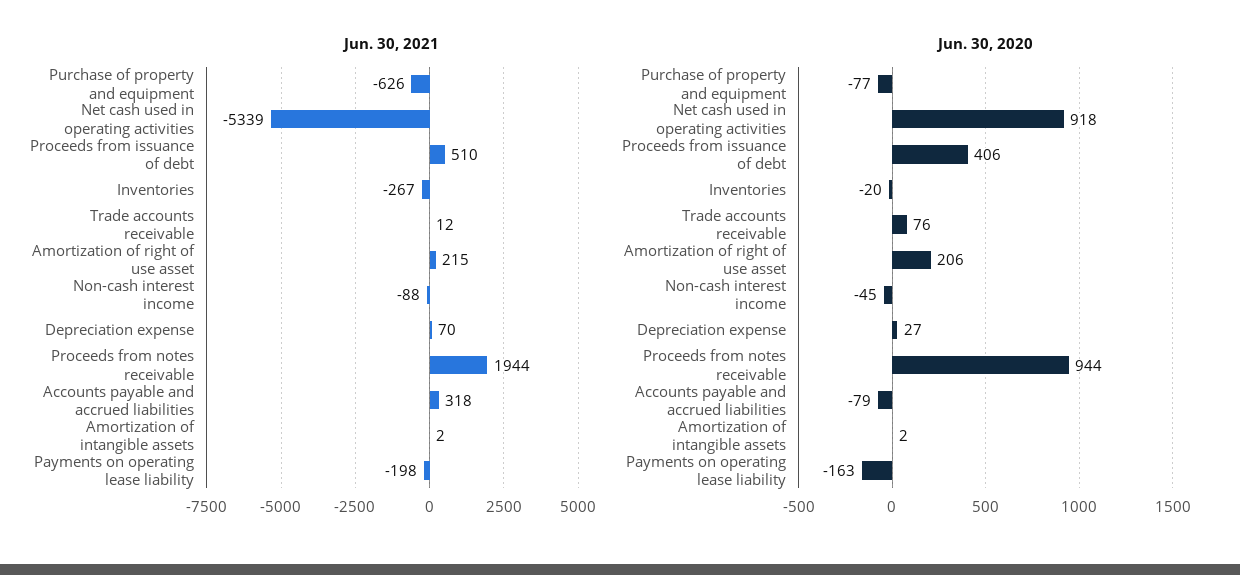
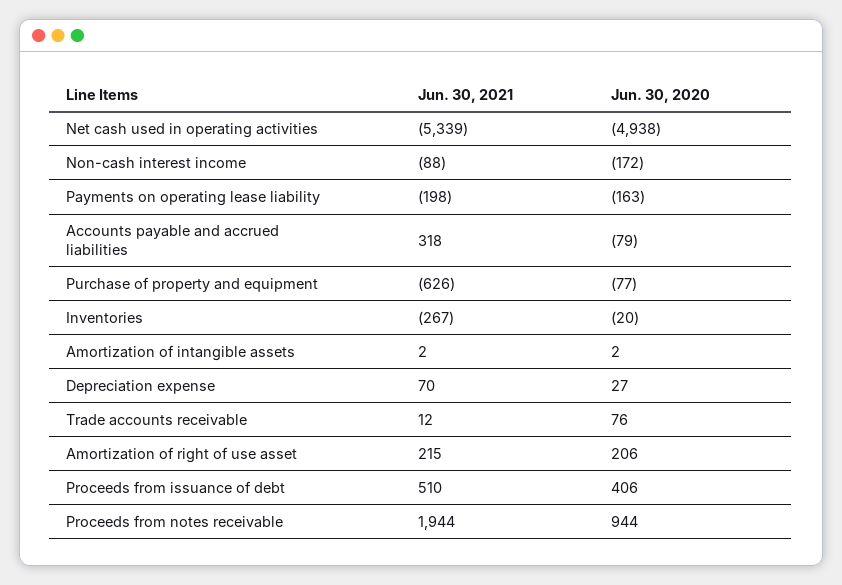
  {
    "Jun. 30, 2021": {
      "Purchase of property and equipment": -626,
      "Net cash used in operating activities": -5339,
      "Proceeds from issuance of debt": 510,
      "Inventories": -267,
      "Trade accounts receivable": 12,
      "Amortization of right of use asset": 215,
      "Non-cash interest income": -88,
      "Depreciation expense": 70,
      "Proceeds from notes receivable": 1944,
      "Accounts payable and accrued liabilities": 318,
      "Amortization of intangible assets": 2,
      "Payments on operating lease liability": -198
    },
    "Jun. 30, 2020": {
      "Purchase of property and equipment": -77,
-     "Net cash used in operating activities": 918,
+     "Net cash used in operating activities": -4938,
      "Proceeds from issuance of debt": 406,
      "Inventories": -20,
      "Trade accounts receivable": 76,
      "Amortization of right of use asset": 206,
-     "Non-cash interest income": -45,
+     "Non-cash interest income": -172,
      "Depreciation expense": 27,
      "Proceeds from notes receivable": 944,
      "Accounts payable and accrued liabilities": -79,
      "Amortization of intangible assets": 2,
      "Payments on operating lease liability": -163
    }
  }

